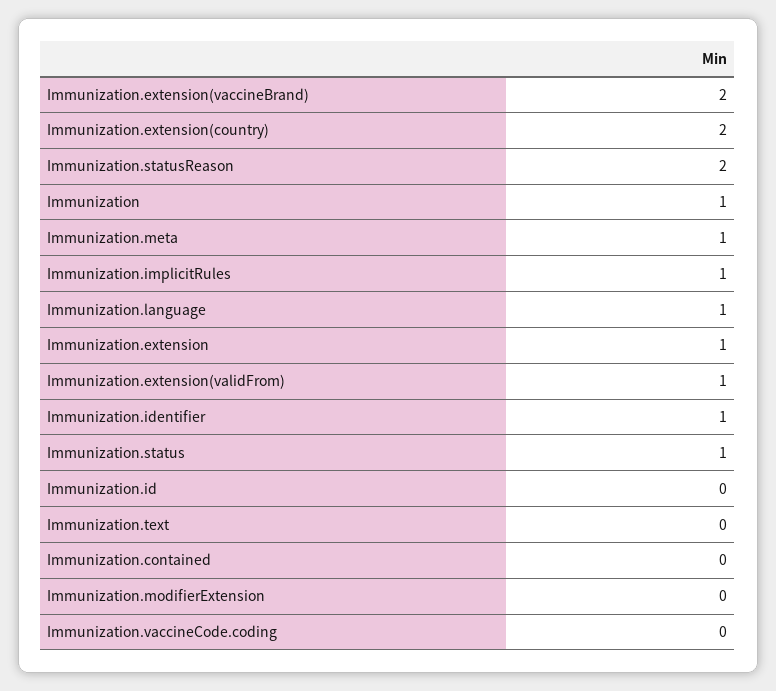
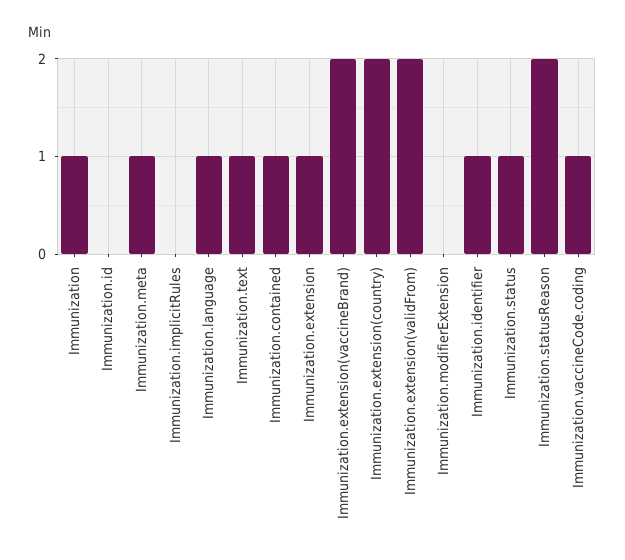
  {
    "Immunization.extension(vaccineBrand)": 2,
    "Immunization.extension(country)": 2,
    "Immunization.statusReason": 2,
    "Immunization": 1,
    "Immunization.meta": 1,
-   "Immunization.implicitRules": 1,
+   "Immunization.implicitRules": 0,
    "Immunization.language": 1,
    "Immunization.extension": 1,
-   "Immunization.extension(validFrom)": 1,
+   "Immunization.extension(validFrom)": 2,
    "Immunization.identifier": 1,
    "Immunization.status": 1,
    "Immunization.id": 0,
-   "Immunization.text": 0,
+   "Immunization.text": 1,
-   "Immunization.contained": 0,
+   "Immunization.contained": 1,
    "Immunization.modifierExtension": 0,
-   "Immunization.vaccineCode.coding": 0
+   "Immunization.vaccineCode.coding": 1
  }

